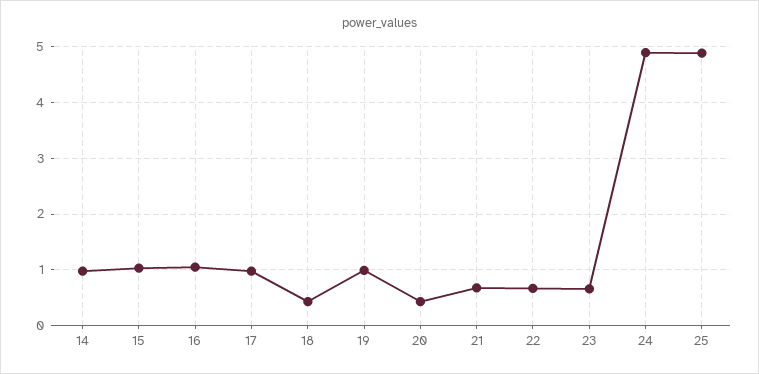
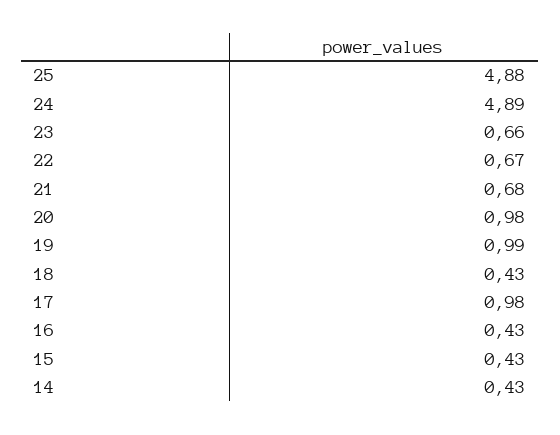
  {
-   "14": 1,
+   "14": 0.43,
-   "15": 1,
+   "15": 0.43,
-   "16": 1,
+   "16": 0.43,
    "17": 0.98,
    "18": 0.43,
    "19": 0.99,
-   "20": 0.4,
+   "20": 0.98,
    "21": 0.68,
    "22": 0.67,
    "23": 0.66,
    "24": 4.89,
    "25": 4.88
  }

